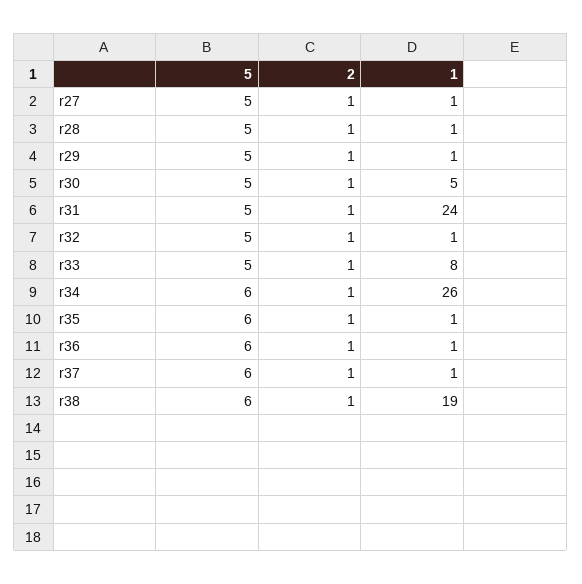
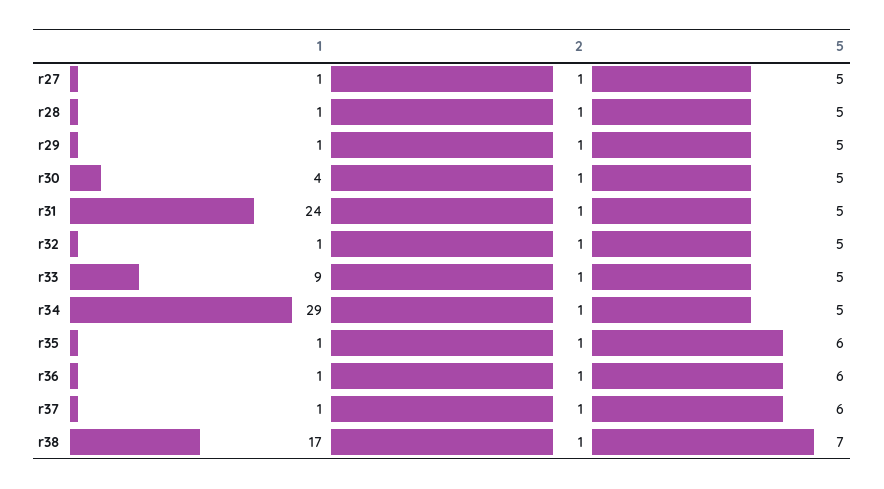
  {
    "5": {
      "r27": 5,
      "r28": 5,
      "r29": 5,
      "r30": 5,
      "r31": 5,
      "r32": 5,
      "r33": 5,
-     "r34": 6,
+     "r34": 5,
      "r35": 6,
      "r36": 6,
      "r37": 6,
-     "r38": 6
+     "r38": 7
    },
    "2": {
      "r27": 1,
      "r28": 1,
      "r29": 1,
      "r30": 1,
      "r31": 1,
      "r32": 1,
      "r33": 1,
      "r34": 1,
      "r35": 1,
      "r36": 1,
      "r37": 1,
      "r38": 1
    },
    "1": {
      "r27": 1,
      "r28": 1,
      "r29": 1,
-     "r30": 5,
+     "r30": 4,
      "r31": 24,
      "r32": 1,
-     "r33": 8,
+     "r33": 9,
-     "r34": 26,
+     "r34": 29,
      "r35": 1,
      "r36": 1,
      "r37": 1,
-     "r38": 19
+     "r38": 17
    }
  }

